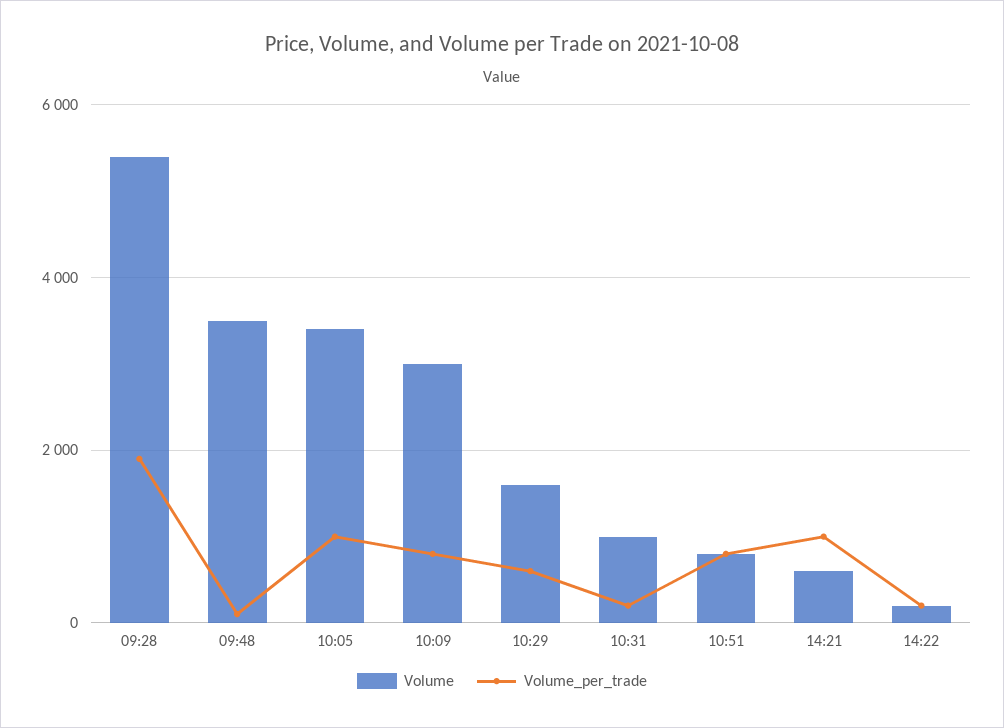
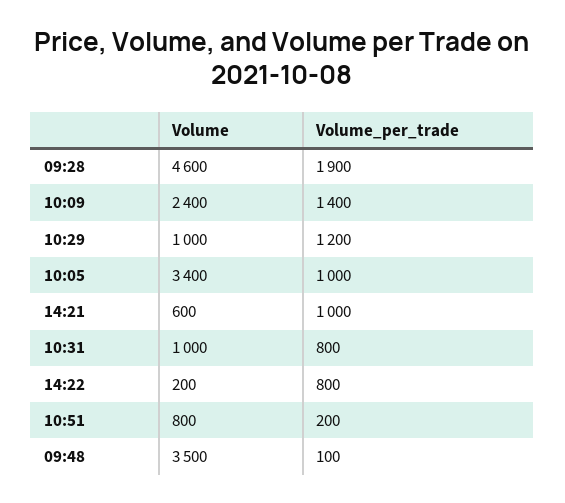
  {
    "Volume": {
-     "09:28": 5400,
+     "09:28": 4600,
      "09:48": 3500,
      "10:05": 3400,
-     "10:09": 3000,
+     "10:09": 2400,
-     "10:29": 1600,
+     "10:29": 1000,
      "10:31": 1000,
      "10:51": 800,
      "14:21": 600,
      "14:22": 200
    },
    "Volume_per_trade": {
      "09:28": 1900,
      "09:48": 100,
      "10:05": 1000,
-     "10:09": 800,
+     "10:09": 1400,
-     "10:29": 600,
+     "10:29": 1200,
-     "10:31": 200,
+     "10:31": 800,
-     "10:51": 800,
+     "10:51": 200,
      "14:21": 1000,
-     "14:22": 200
+     "14:22": 800
    }
  }

